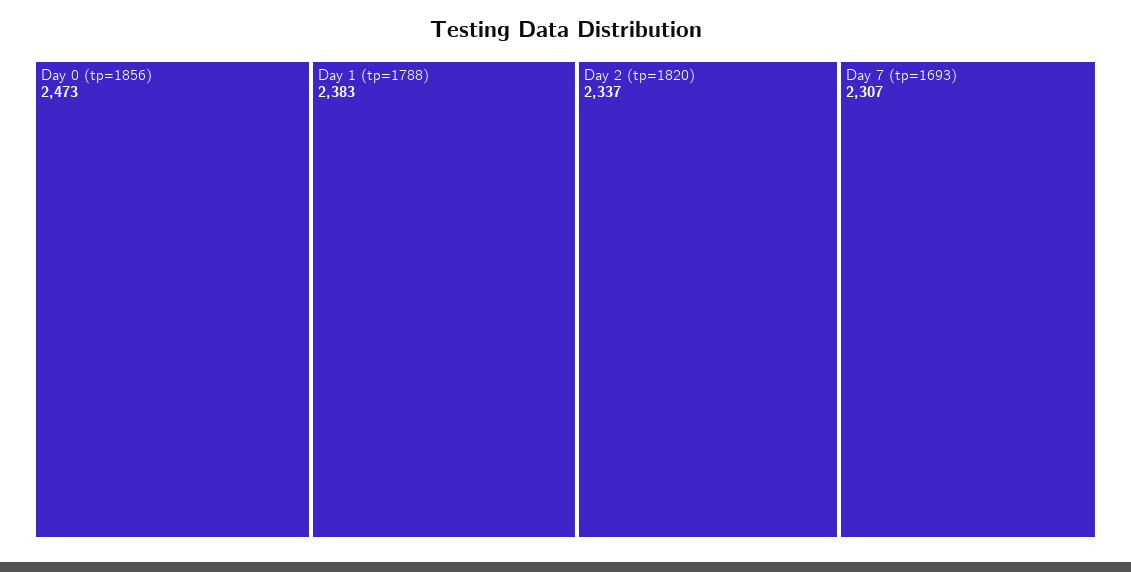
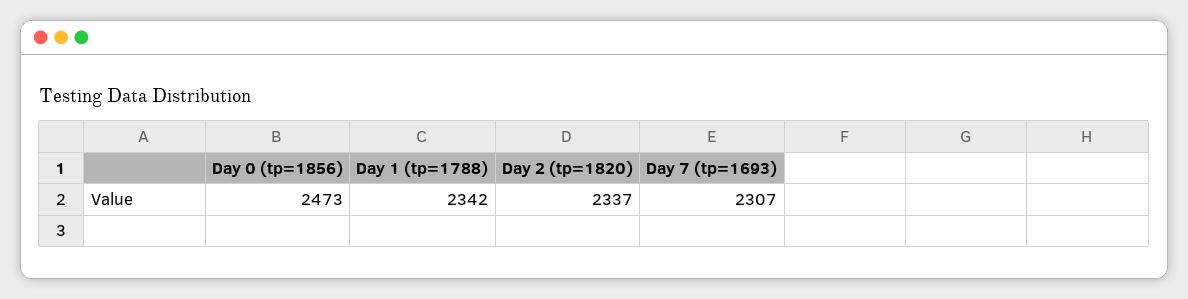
  {
    "Day 0 (tp=1856)": 2473,
-   "Day 1 (tp=1788)": 2383,
+   "Day 1 (tp=1788)": 2342,
    "Day 2 (tp=1820)": 2337,
    "Day 7 (tp=1693)": 2307
  }

